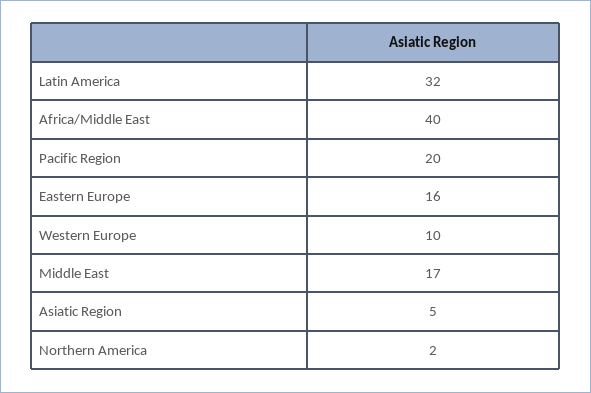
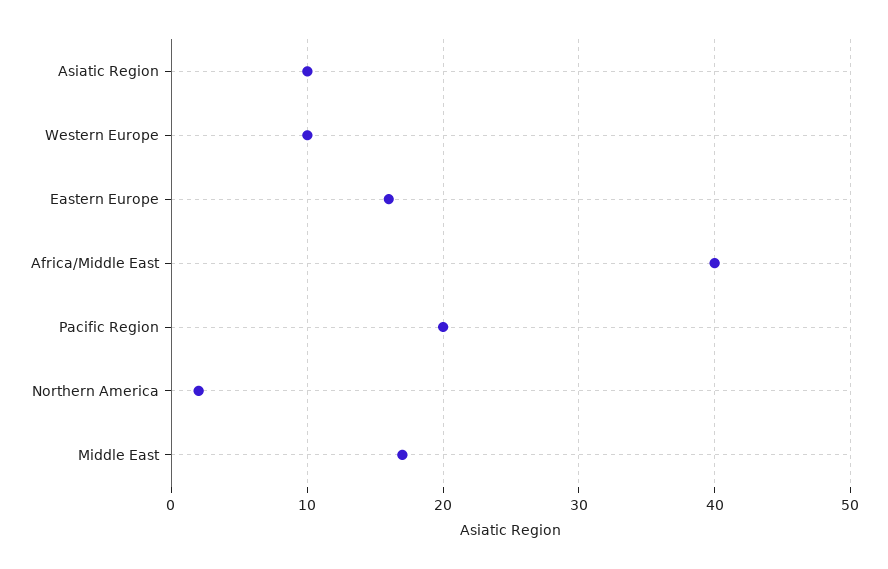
  {
-   "Latin America": 32,
    "Africa/Middle East": 40,
    "Pacific Region": 20,
    "Eastern Europe": 16,
    "Western Europe": 10,
    "Middle East": 17,
-   "Asiatic Region": 5,
+   "Asiatic Region": 10,
    "Northern America": 2
  }

